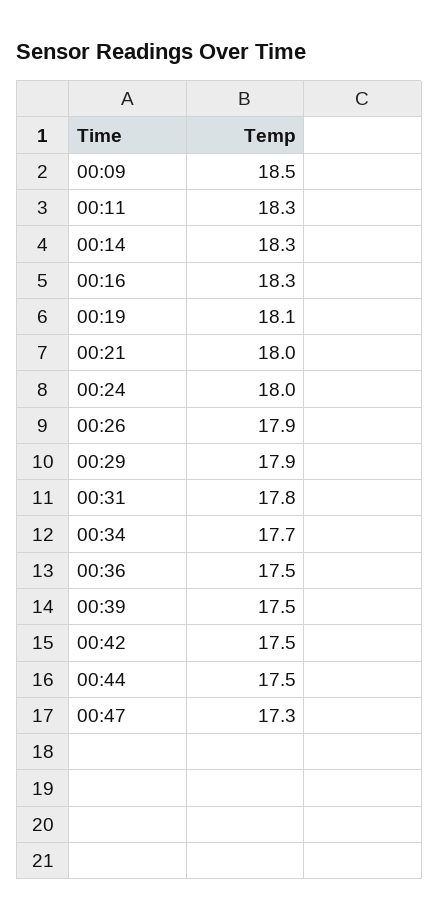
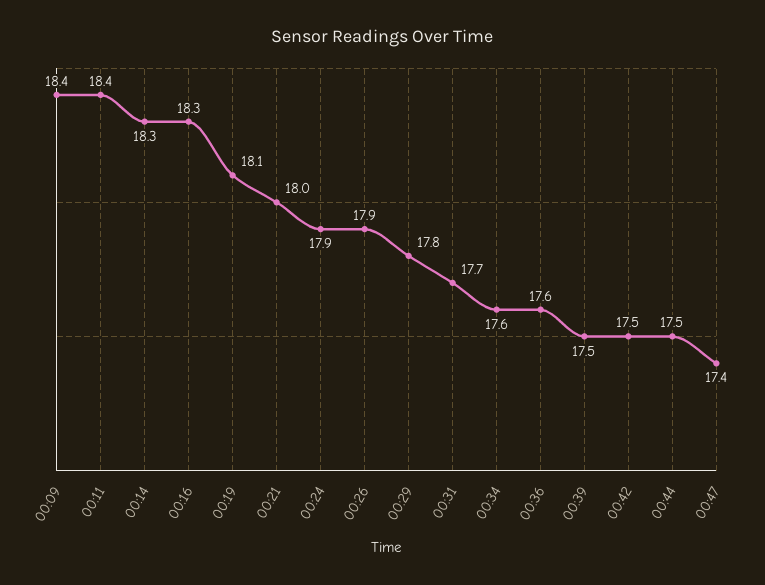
  {
-   "00:09": 18.5,
+   "00:09": 18.4,
-   "00:11": 18.3,
+   "00:11": 18.4,
    "00:14": 18.3,
    "00:16": 18.3,
    "00:19": 18.1,
    "00:21": 18,
-   "00:24": 18,
+   "00:24": 17.9,
    "00:26": 17.9,
-   "00:29": 17.9,
+   "00:29": 17.8,
-   "00:31": 17.8,
+   "00:31": 17.7,
-   "00:34": 17.7,
+   "00:34": 17.6,
-   "00:36": 17.5,
+   "00:36": 17.6,
    "00:39": 17.5,
    "00:42": 17.5,
    "00:44": 17.5,
-   "00:47": 17.3
+   "00:47": 17.4
  }

